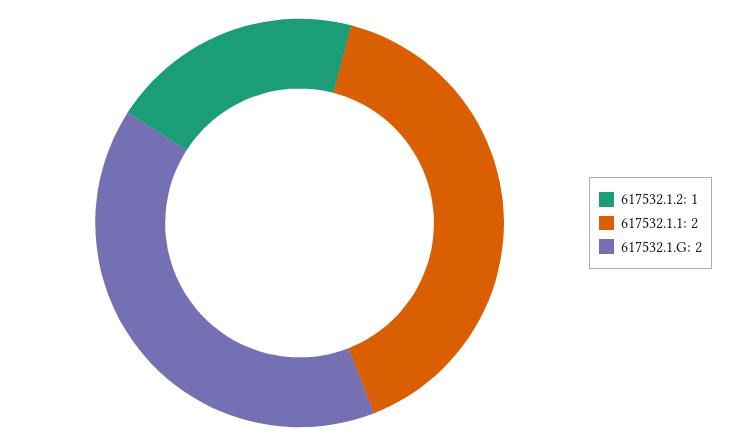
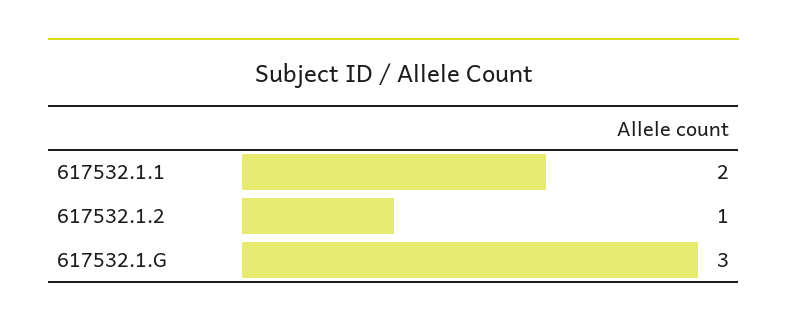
  {
    "617532.1.2": 1,
    "617532.1.1": 2,
-   "617532.1.G": 2
+   "617532.1.G": 3
  }

